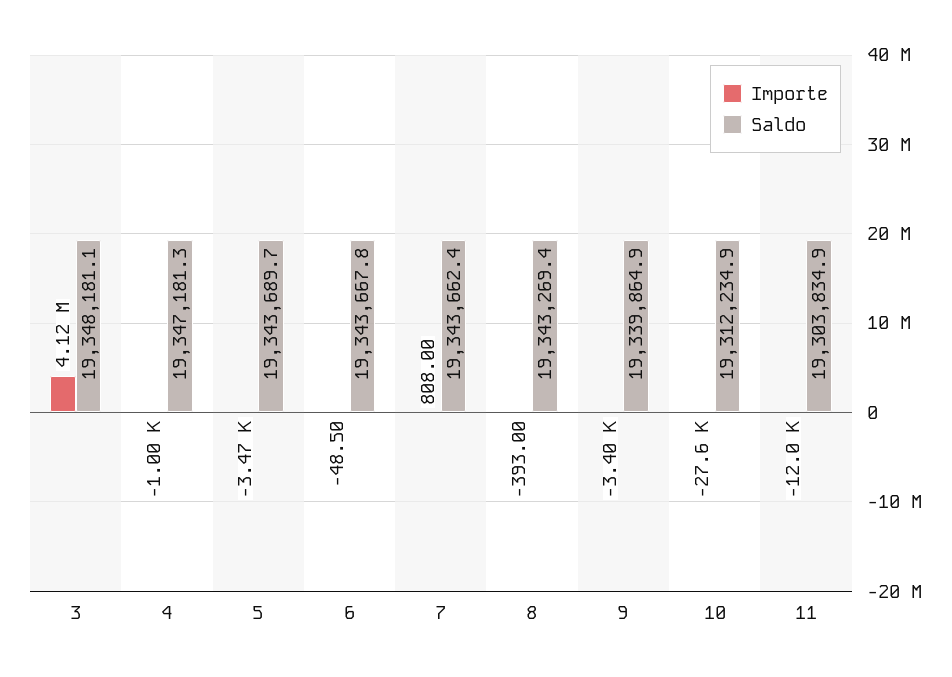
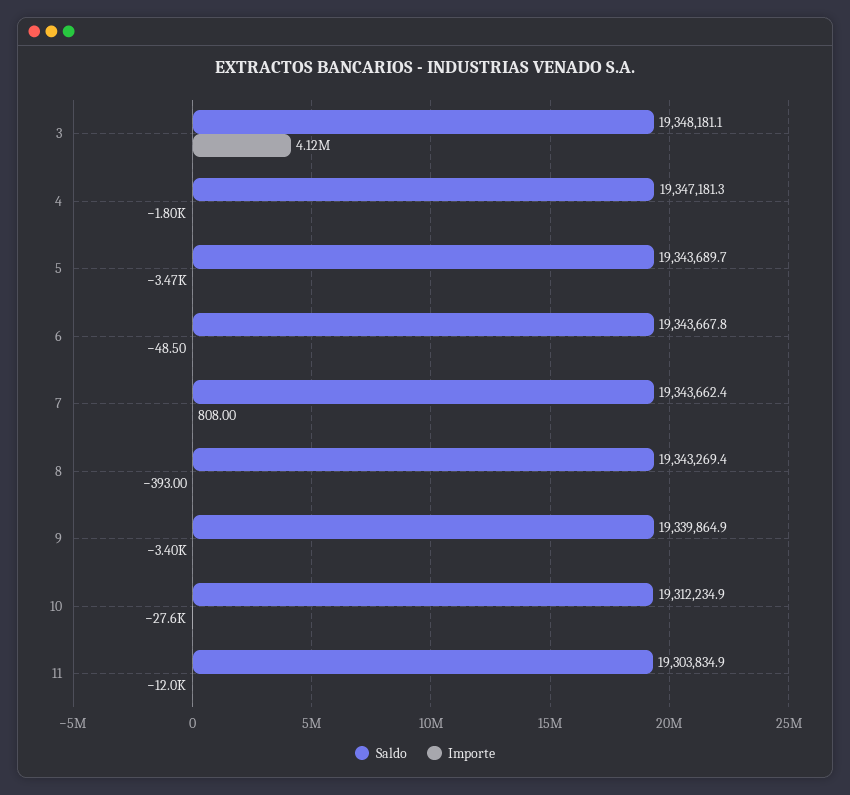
  {
    "Importe": {
      "3": 4120000,
-     "4": -1000,
+     "4": -1800,
      "5": -3470,
      "6": -48.5,
      "7": 808,
      "8": -393,
      "9": -3400,
      "10": -27600,
      "11": -12000
    },
    "Saldo": {
      "3": 19348181.1,
      "4": 19347181.3,
      "5": 19343689.7,
      "6": 19343667.8,
      "7": 19343662.4,
      "8": 19343269.4,
      "9": 19339864.9,
      "10": 19312234.9,
      "11": 19303834.9
    }
  }

